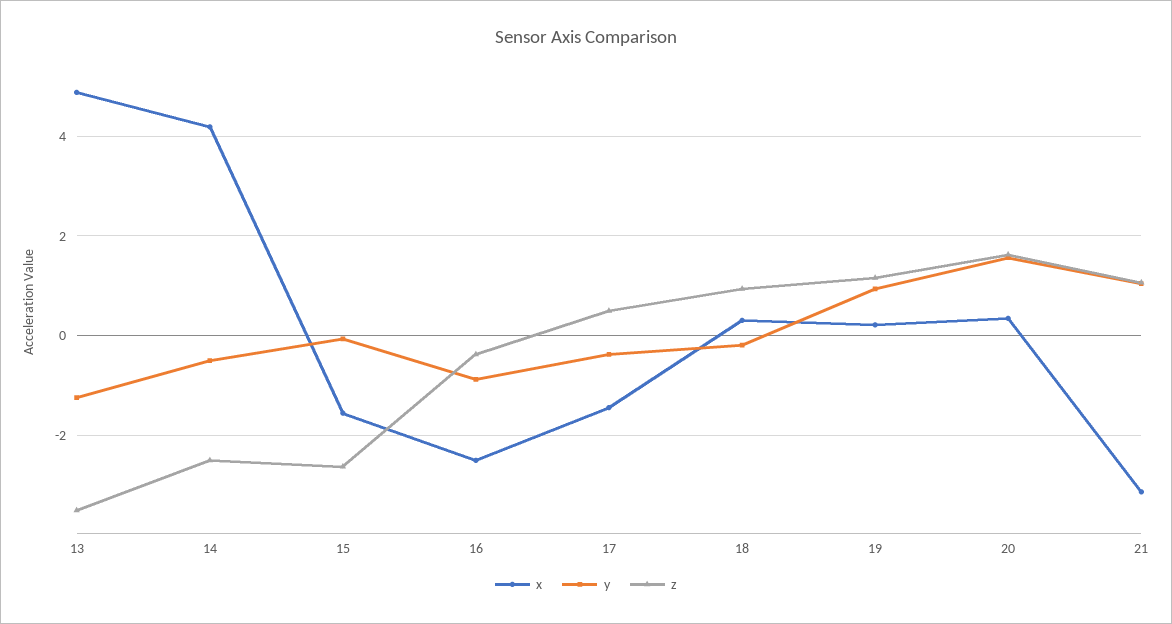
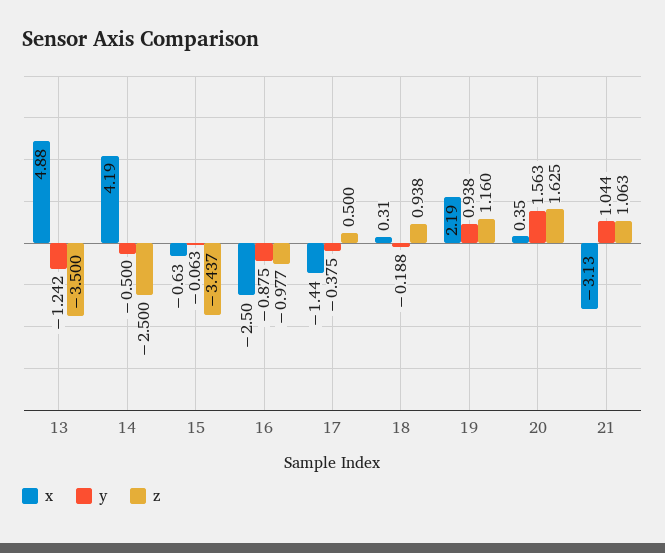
  {
    "x": {
      "13": 4.88,
      "14": 4.19,
-     "15": -1.6,
+     "15": -0.63,
      "16": -2.5,
      "17": -1.44,
      "18": 0.31,
-     "19": 0.2,
+     "19": 2.19,
      "20": 0.35,
      "21": -3.13
    },
    "y": {
      "13": -1.242,
      "14": -0.5,
      "15": -0.063,
      "16": -0.875,
      "17": -0.375,
      "18": -0.188,
      "19": 0.938,
      "20": 1.563,
      "21": 1.044
    },
    "z": {
      "13": -3.5,
      "14": -2.5,
-     "15": -2.6,
+     "15": -3.437,
-     "16": -0.4,
+     "16": -0.977,
      "17": 0.5,
      "18": 0.938,
      "19": 1.16,
      "20": 1.625,
      "21": 1.063
    }
  }

